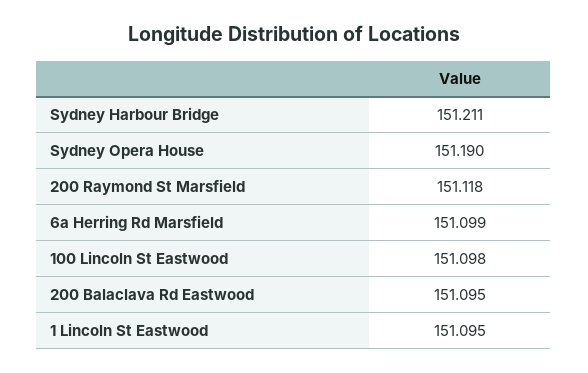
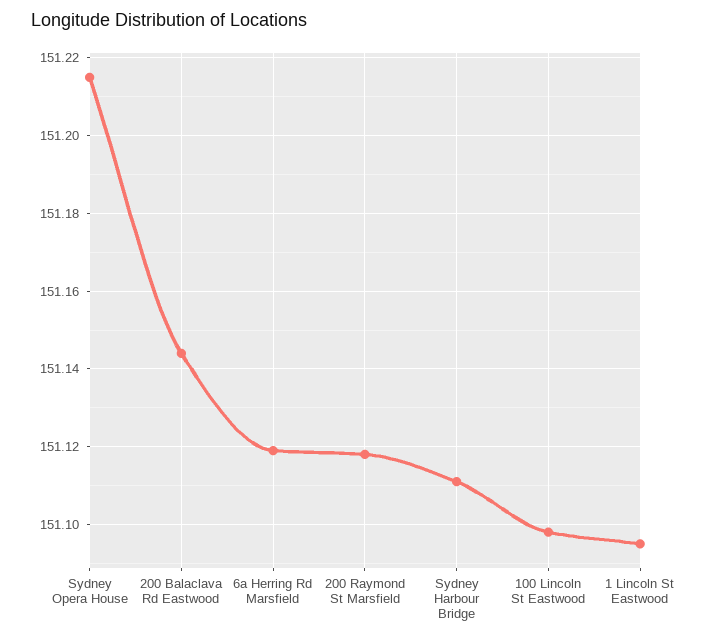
  {
-   "Sydney Harbour Bridge": 151.211,
+   "Sydney Harbour Bridge": 151.11,
-   "Sydney Opera House": 151.19,
+   "Sydney Opera House": 151.215,
    "200 Raymond St Marsfield": 151.118,
-   "6a Herring Rd Marsfield": 151.099,
+   "6a Herring Rd Marsfield": 151.12,
    "100 Lincoln St Eastwood": 151.098,
-   "200 Balaclava Rd Eastwood": 151.095,
+   "200 Balaclava Rd Eastwood": 151.145,
    "1 Lincoln St Eastwood": 151.095
  }

